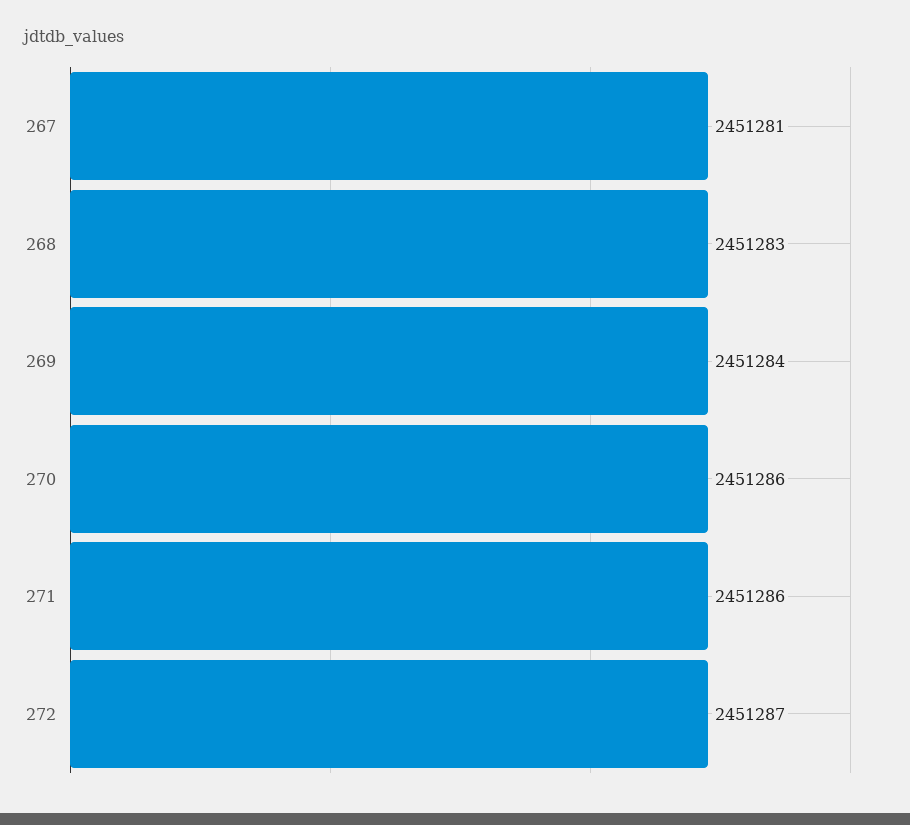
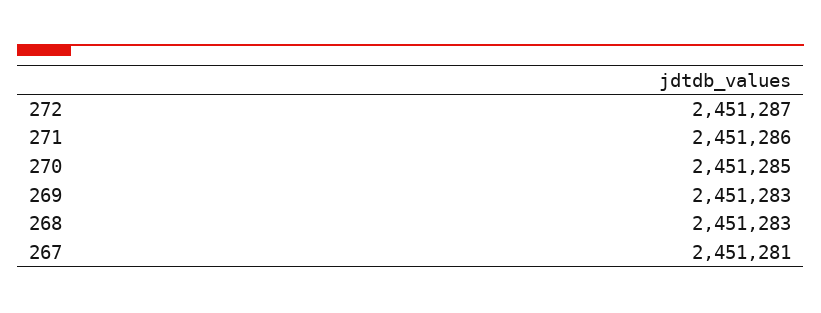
  {
    "267": 2451281,
    "268": 2451283,
-   "269": 2451284,
+   "269": 2451283,
-   "270": 2451286,
+   "270": 2451285,
    "271": 2451286,
    "272": 2451287
  }

